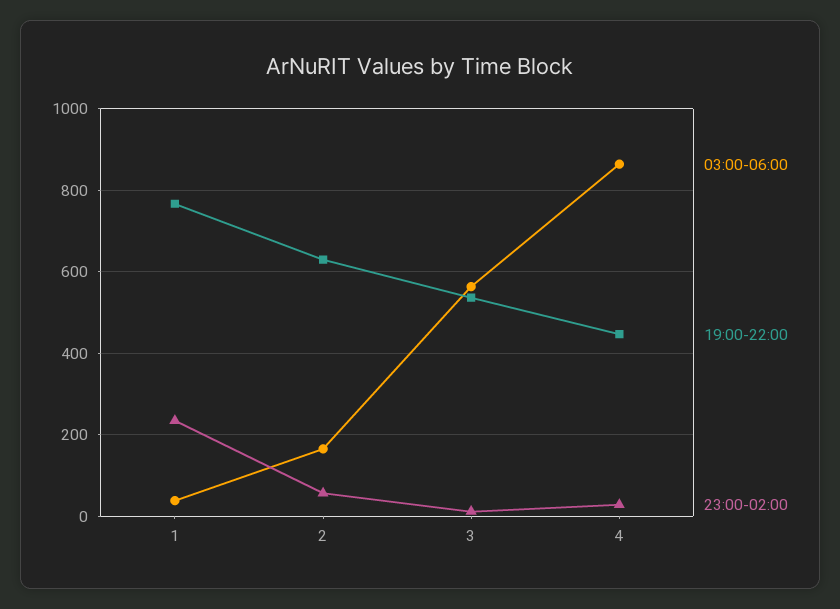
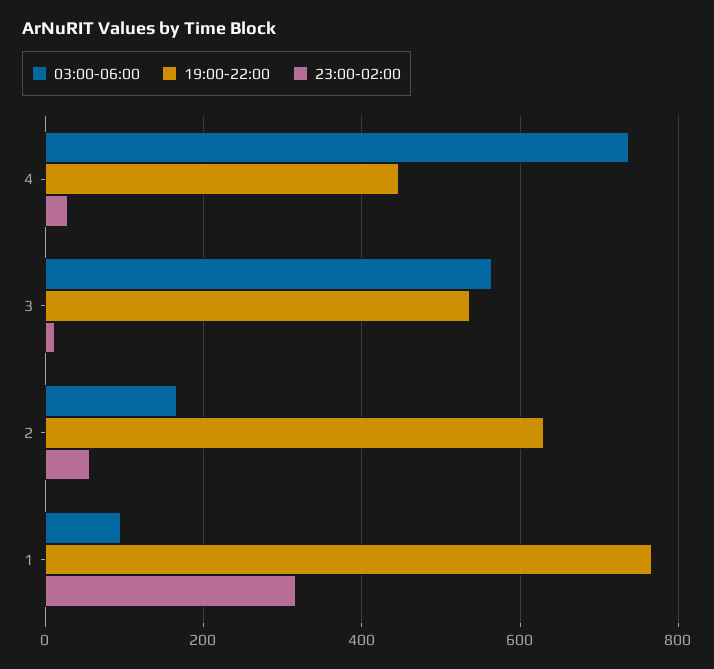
  {
    "03:00-06:00": {
-     "1": 40,
+     "1": 100,
      "2": 160,
      "3": 560,
-     "4": 860
+     "4": 740
    },
    "19:00-22:00": {
      "1": 760,
      "2": 640,
      "3": 540,
      "4": 440
    },
    "23:00-02:00": {
-     "1": 240,
+     "1": 320,
      "2": 60,
      "3": 20,
      "4": 20
    }
  }

